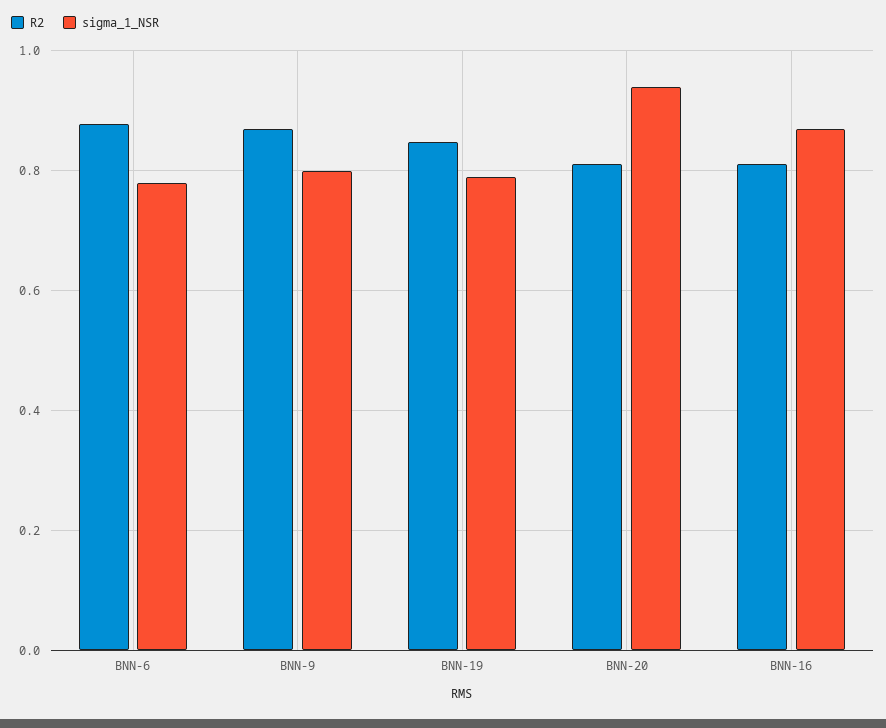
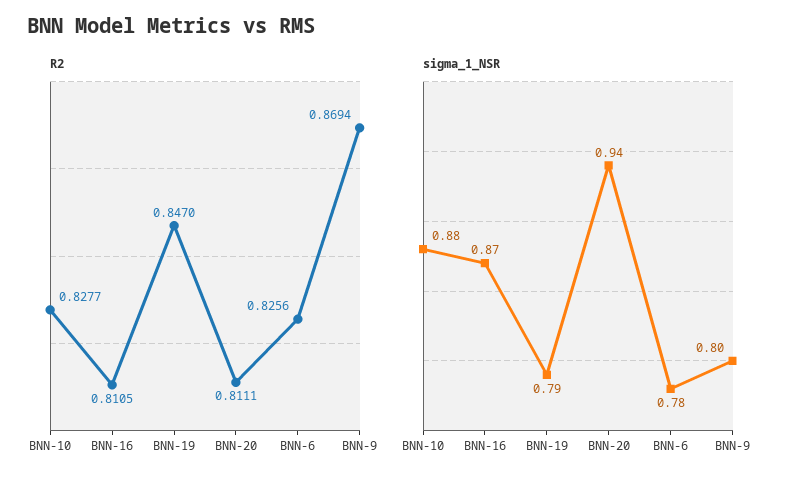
  {
    "R2": {
-     "BNN-6": 0.88,
+     "BNN-6": 0.8256,
      "BNN-9": 0.8694,
      "BNN-19": 0.847,
      "BNN-20": 0.8111,
-     "BNN-16": 0.8105
+     "BNN-16": 0.8105,
+     "BNN-10": 0.8277
    },
    "sigma_1_NSR": {
      "BNN-6": 0.78,
      "BNN-9": 0.8,
      "BNN-19": 0.79,
      "BNN-20": 0.94,
-     "BNN-16": 0.87
+     "BNN-16": 0.87,
+     "BNN-10": 0.88
    }
  }

